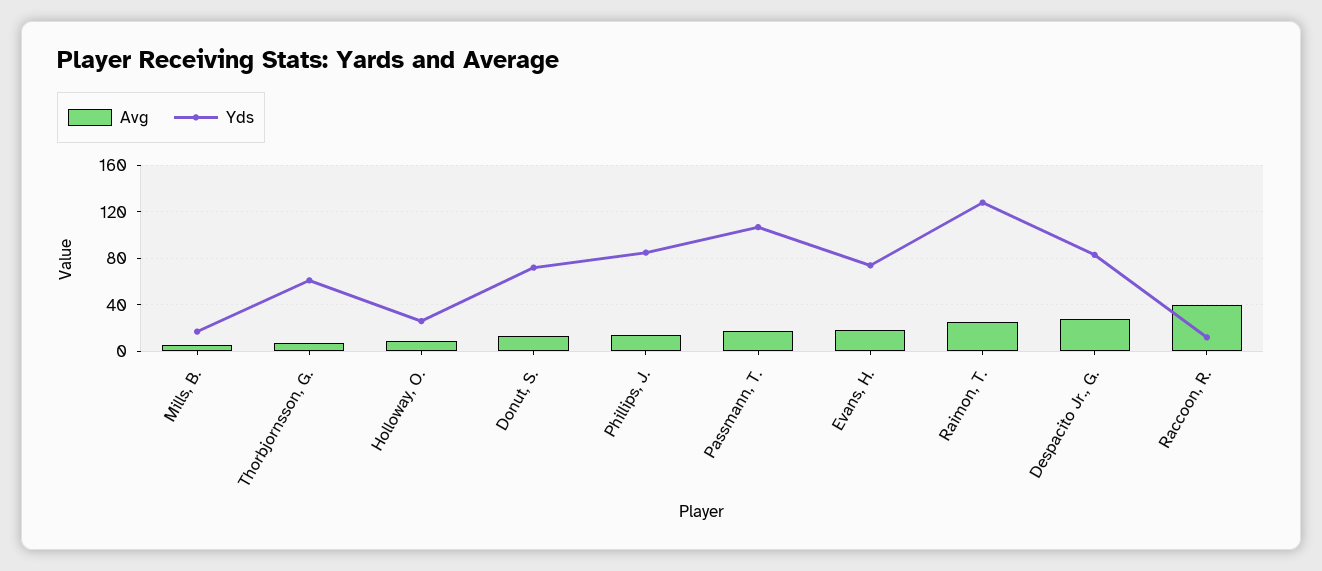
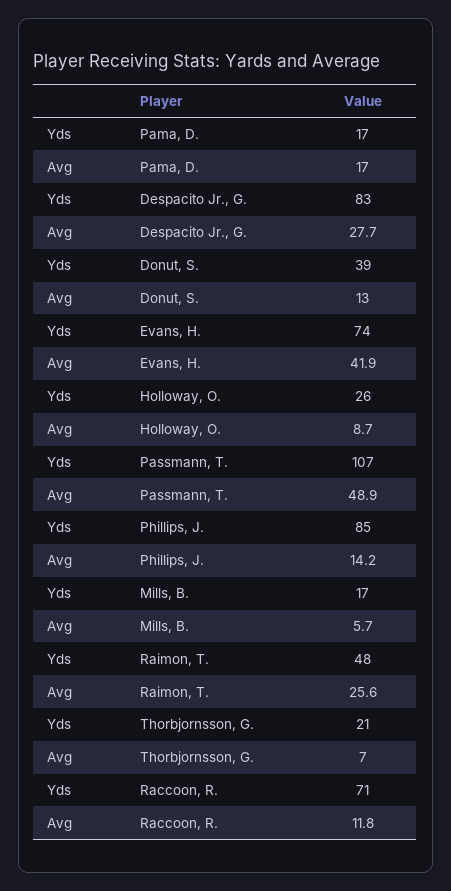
  {
    "Avg": {
      "Mills, B.": 5.7,
      "Thorbjornsson, G.": 7,
      "Holloway, O.": 8.7,
      "Donut, S.": 13,
      "Phillips, J.": 14.2,
-     "Passmann, T.": 20,
+     "Passmann, T.": 48.9,
-     "Evans, H.": 20,
+     "Evans, H.": 41.9,
      "Raimon, T.": 25.6,
      "Despacito Jr., G.": 27.7,
-     "Raccoon, R.": 40
+     "Raccoon, R.": 11.8,
+     "Pama, D.": 17
    },
    "Yds": {
      "Mills, B.": 17,
-     "Thorbjornsson, G.": 60,
+     "Thorbjornsson, G.": 21,
      "Holloway, O.": 26,
-     "Donut, S.": 70,
+     "Donut, S.": 39,
      "Phillips, J.": 85,
      "Passmann, T.": 107,
      "Evans, H.": 74,
-     "Raimon, T.": 130,
+     "Raimon, T.": 48,
      "Despacito Jr., G.": 83,
-     "Raccoon, R.": 10
+     "Raccoon, R.": 71,
+     "Pama, D.": 17
    }
  }

